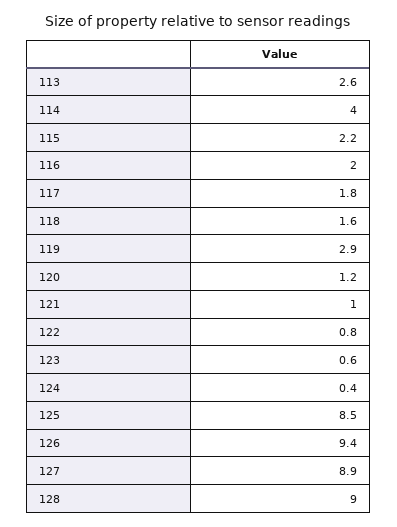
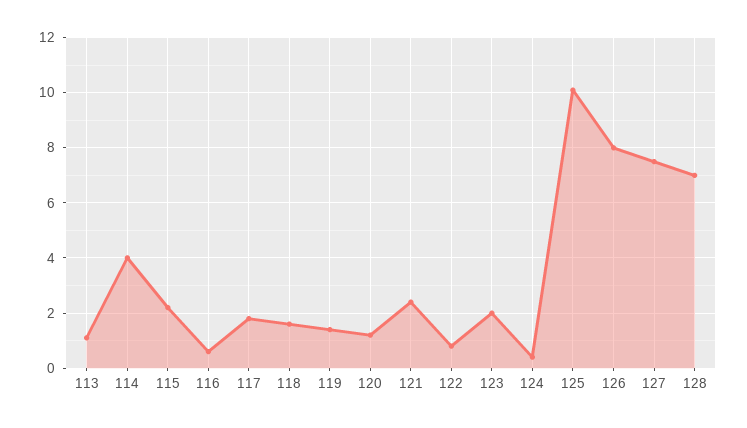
  {
-   "113": 2.6,
+   "113": 1,
    "114": 4,
    "115": 2.2,
-   "116": 2,
+   "116": 0.5,
    "117": 1.8,
    "118": 1.6,
-   "119": 2.9,
+   "119": 1.5,
    "120": 1.2,
-   "121": 1,
+   "121": 2.5,
    "122": 0.8,
-   "123": 0.6,
+   "123": 2,
    "124": 0.4,
-   "125": 8.5,
+   "125": 10,
-   "126": 9.4,
+   "126": 8,
-   "127": 8.9,
+   "127": 7.5,
-   "128": 9
+   "128": 7
  }

